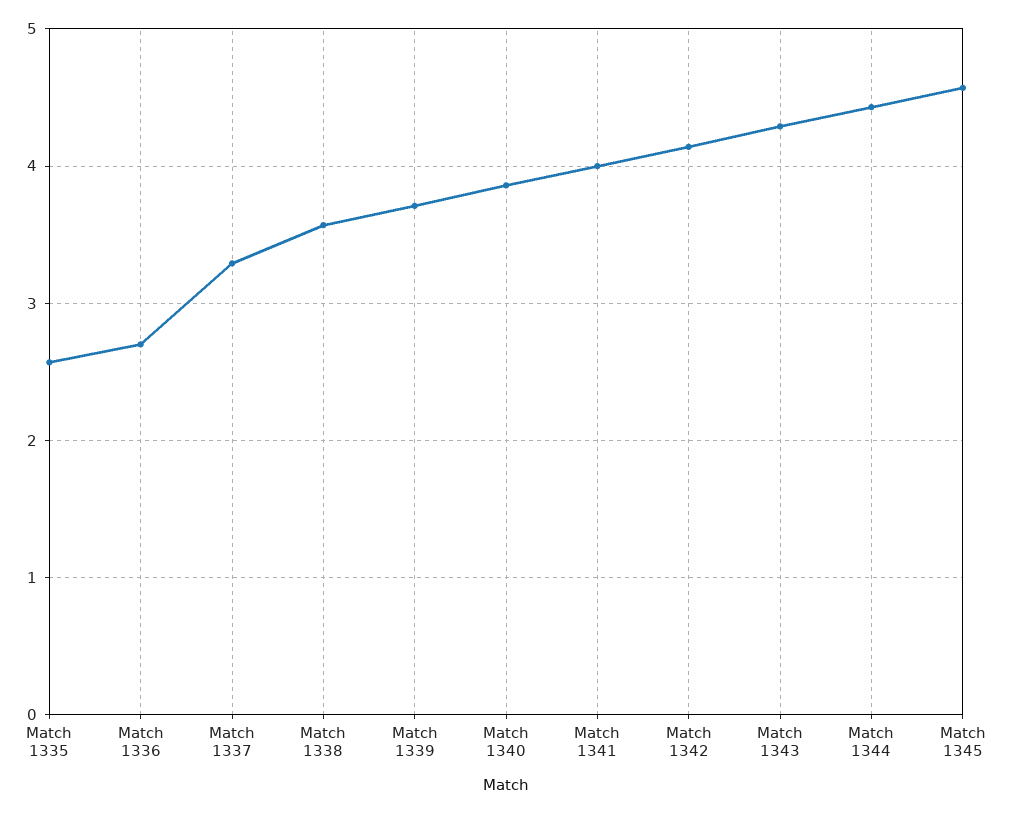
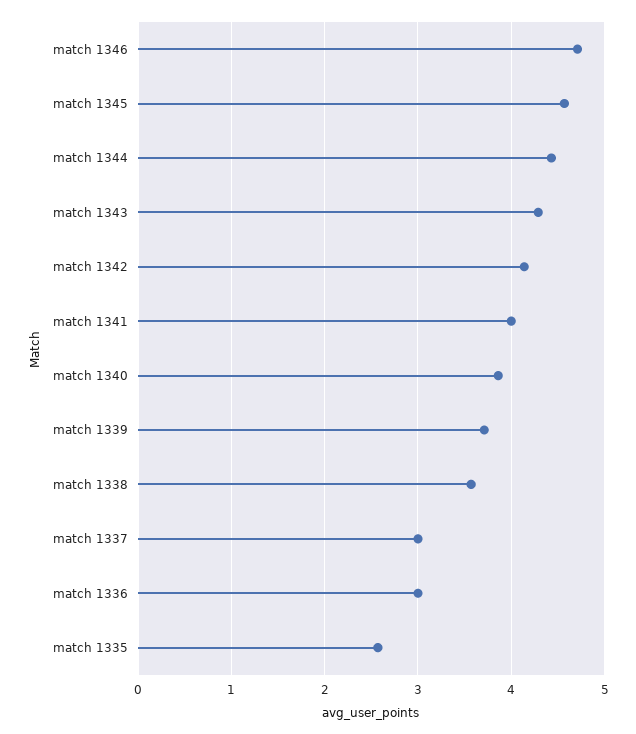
  {
    "Match 1335": 2.6,
-   "Match 1336": 2.7,
+   "Match 1336": 3,
-   "Match 1337": 3.3,
+   "Match 1337": 3,
    "Match 1338": 3.6,
    "Match 1339": 3.7,
    "Match 1340": 3.9,
    "Match 1341": 4,
    "Match 1342": 4.1,
    "Match 1343": 4.3,
    "Match 1344": 4.4,
-   "Match 1345": 4.6
+   "Match 1345": 4.6,
+   "match 1346": 4.7
  }

